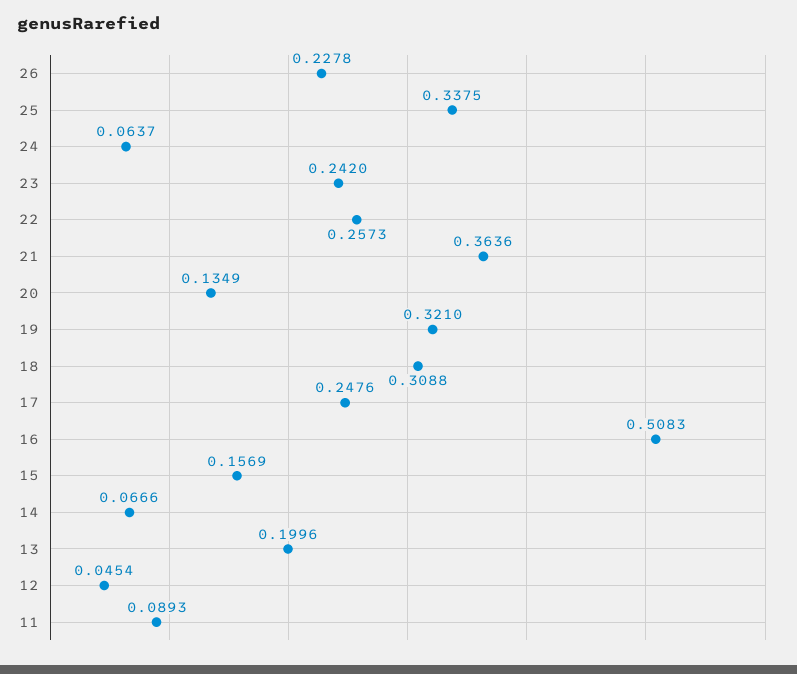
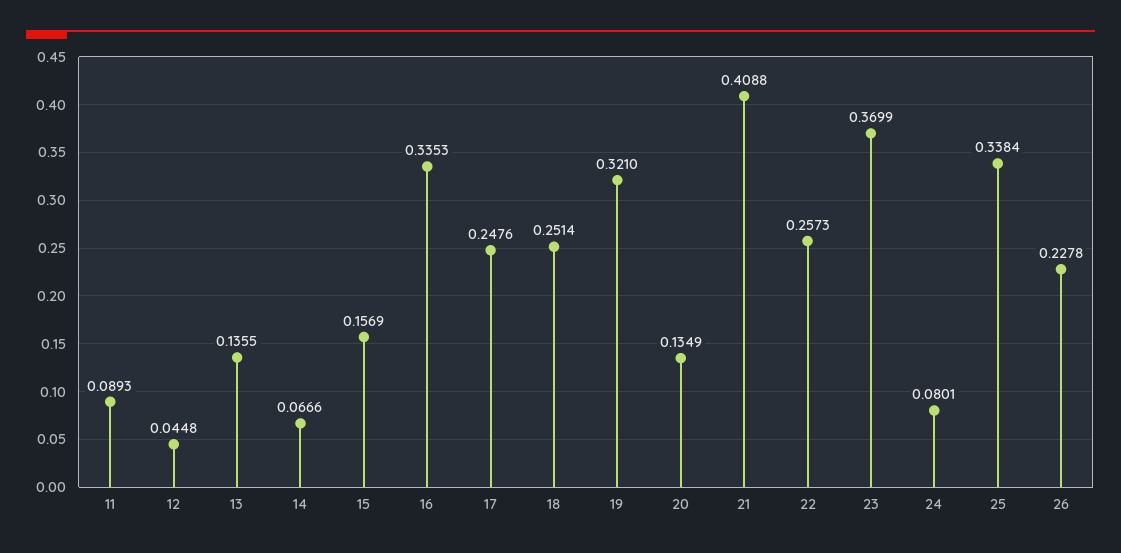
  {
    "26": 0.2278,
-   "25": 0.3375,
+   "25": 0.3384,
-   "24": 0.0637,
+   "24": 0.0801,
-   "23": 0.242,
+   "23": 0.3699,
    "22": 0.2573,
-   "21": 0.3636,
+   "21": 0.4088,
    "20": 0.1349,
    "19": 0.321,
-   "18": 0.3088,
+   "18": 0.2514,
    "17": 0.2476,
-   "16": 0.5083,
+   "16": 0.3353,
    "15": 0.1569,
    "14": 0.0666,
-   "13": 0.1996,
+   "13": 0.1355,
-   "12": 0.0454,
+   "12": 0.0448,
    "11": 0.0893
  }

